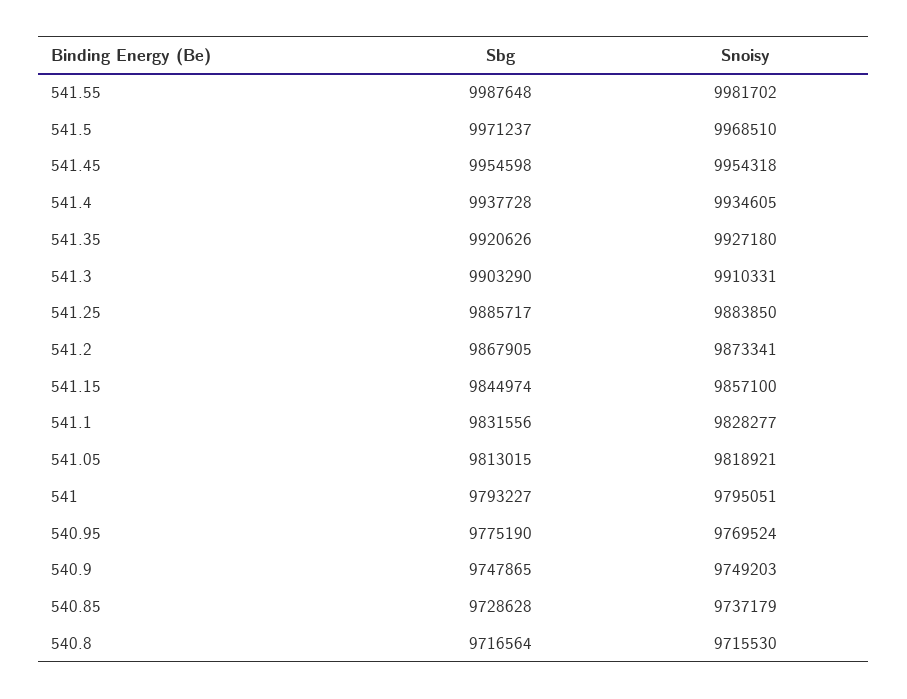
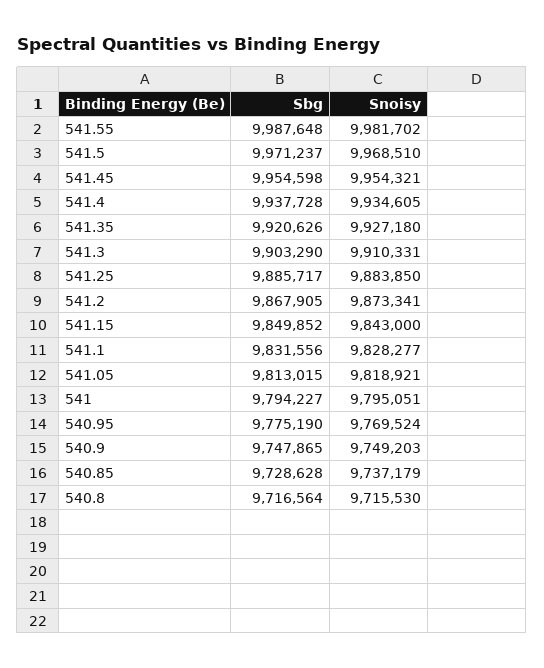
  {
    "Sbg": {
      "541.55": 9987648,
      "541.5": 9971237,
      "541.45": 9954598,
      "541.4": 9937728,
      "541.35": 9920626,
      "541.3": 9903290,
      "541.25": 9885717,
      "541.2": 9867905,
-     "541.15": 9844974,
+     "541.15": 9849852,
      "541.1": 9831556,
      "541.05": 9813015,
-     "541": 9793227,
+     "541": 9794227,
      "540.95": 9775190,
      "540.9": 9747865,
      "540.85": 9728628,
      "540.8": 9716564
    },
    "Snoisy": {
      "541.55": 9981702,
      "541.5": 9968510,
-     "541.45": 9954318,
+     "541.45": 9954321,
      "541.4": 9934605,
      "541.35": 9927180,
      "541.3": 9910331,
      "541.25": 9883850,
      "541.2": 9873341,
-     "541.15": 9857100,
+     "541.15": 9843000,
      "541.1": 9828277,
      "541.05": 9818921,
      "541": 9795051,
      "540.95": 9769524,
      "540.9": 9749203,
      "540.85": 9737179,
      "540.8": 9715530
    }
  }

